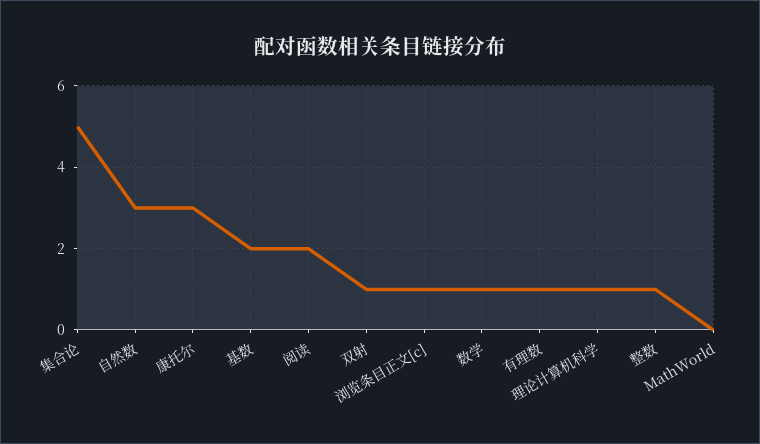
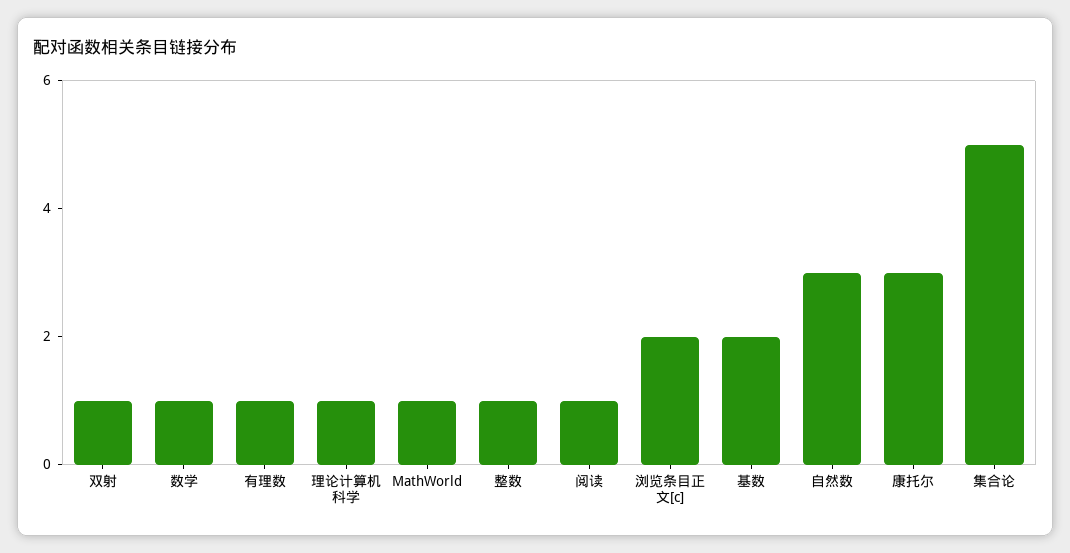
  {
    "集合论": 5,
    "自然数": 3,
    "康托尔": 3,
    "基数": 2,
-   "阅读": 2,
+   "阅读": 1,
    "双射": 1,
-   "浏览条目正文[c]": 1,
+   "浏览条目正文[c]": 2,
    "数学": 1,
    "有理数": 1,
    "理论计算机科学": 1,
    "整数": 1,
-   "MathWorld": 0
+   "MathWorld": 1
  }

